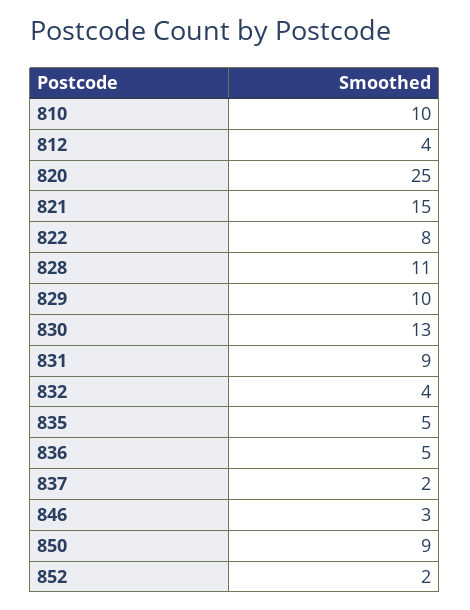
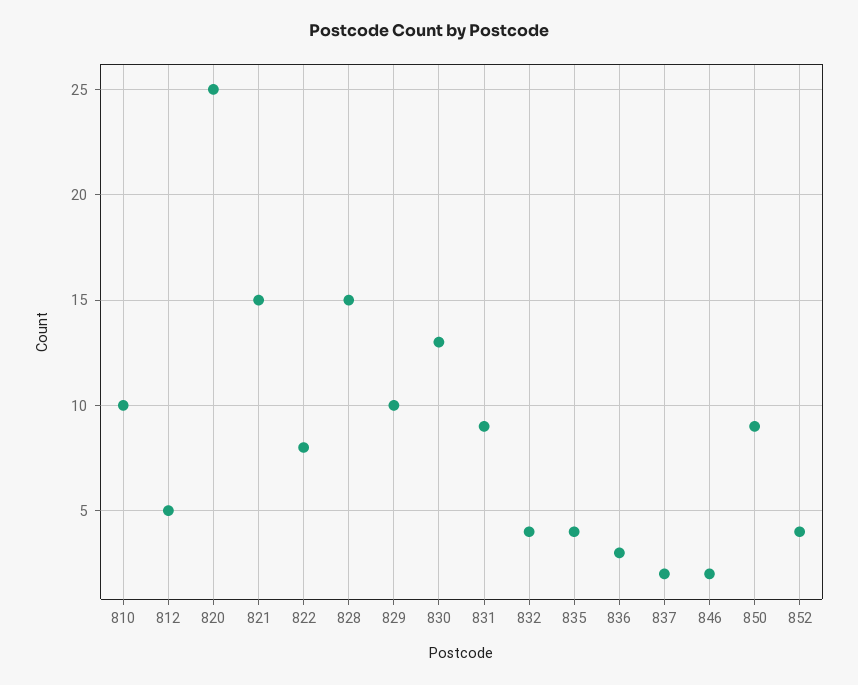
  {
    "810": 10,
-   "812": 4,
+   "812": 5,
    "820": 25,
    "821": 15,
    "822": 8,
-   "828": 11,
+   "828": 15,
    "829": 10,
    "830": 13,
    "831": 9,
    "832": 4,
-   "835": 5,
+   "835": 4,
-   "836": 5,
+   "836": 3,
    "837": 2,
-   "846": 3,
+   "846": 2,
    "850": 9,
-   "852": 2
+   "852": 4
  }

